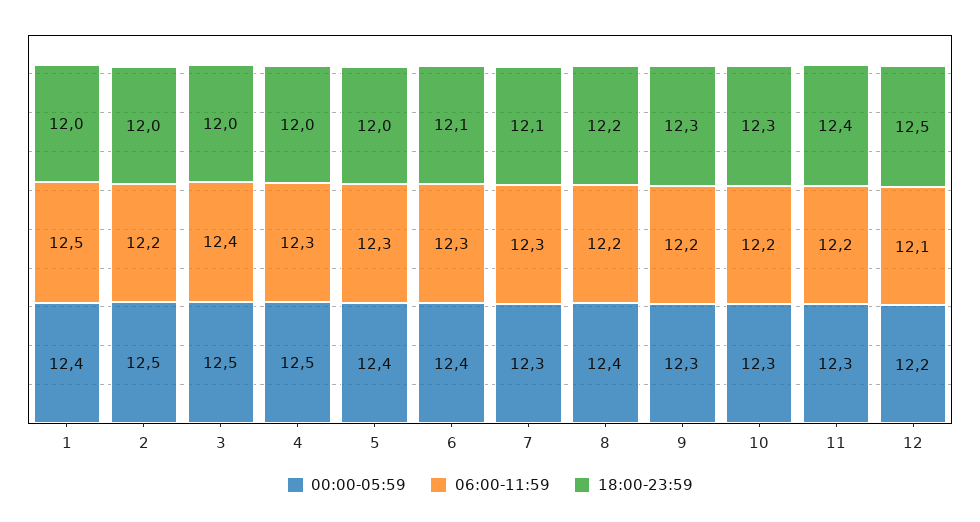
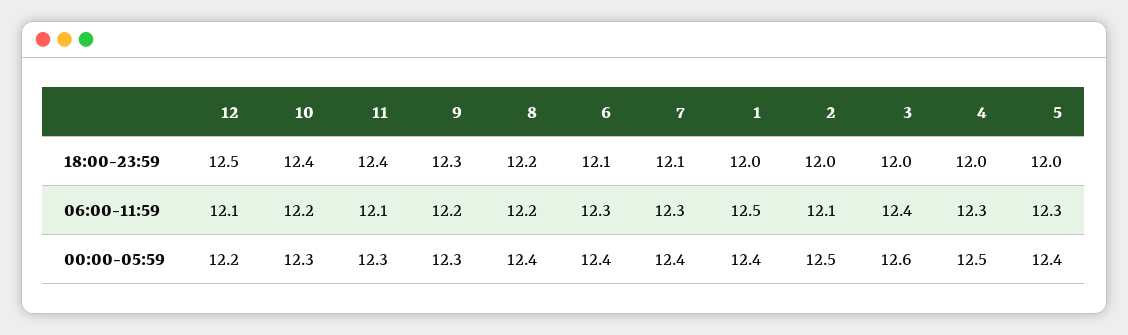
  {
    "00:00-05:59": {
      "1": 12.4,
      "2": 12.5,
-     "3": 12.5,
+     "3": 12.6,
      "4": 12.5,
      "5": 12.4,
      "6": 12.4,
-     "7": 12.3,
+     "7": 12.4,
      "8": 12.4,
      "9": 12.3,
      "10": 12.3,
      "11": 12.3,
      "12": 12.2
    },
    "06:00-11:59": {
      "1": 12.5,
-     "2": 12.2,
+     "2": 12.1,
      "3": 12.4,
      "4": 12.3,
      "5": 12.3,
      "6": 12.3,
      "7": 12.3,
      "8": 12.2,
      "9": 12.2,
      "10": 12.2,
-     "11": 12.2,
+     "11": 12.1,
      "12": 12.1
    },
    "18:00-23:59": {
      "1": 12,
      "2": 12,
      "3": 12,
      "4": 12,
      "5": 12,
      "6": 12.1,
      "7": 12.1,
      "8": 12.2,
      "9": 12.3,
-     "10": 12.3,
+     "10": 12.4,
      "11": 12.4,
      "12": 12.5
    }
  }

